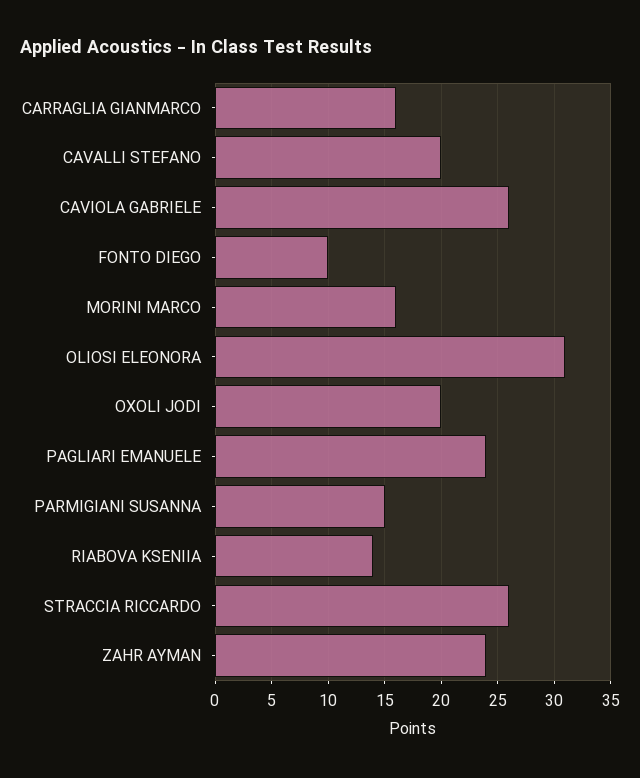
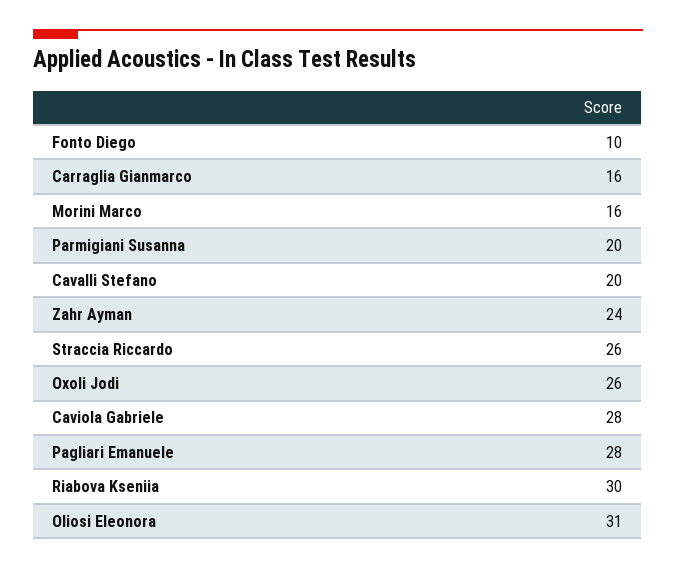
  {
    "CARRAGLIA GIANMARCO": 16,
    "CAVALLI STEFANO": 20,
-   "CAVIOLA GABRIELE": 26,
+   "CAVIOLA GABRIELE": 28,
    "FONTO DIEGO": 10,
    "MORINI MARCO": 16,
    "OLIOSI ELEONORA": 31,
-   "OXOLI JODI": 20,
+   "OXOLI JODI": 26,
-   "PAGLIARI EMANUELE": 24,
+   "PAGLIARI EMANUELE": 28,
-   "PARMIGIANI SUSANNA": 15,
+   "PARMIGIANI SUSANNA": 20,
-   "RIABOVA KSENIIA": 14,
+   "RIABOVA KSENIIA": 30,
    "STRACCIA RICCARDO": 26,
    "ZAHR AYMAN": 24
  }

